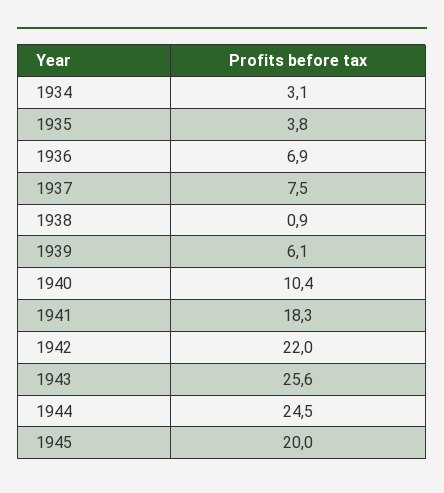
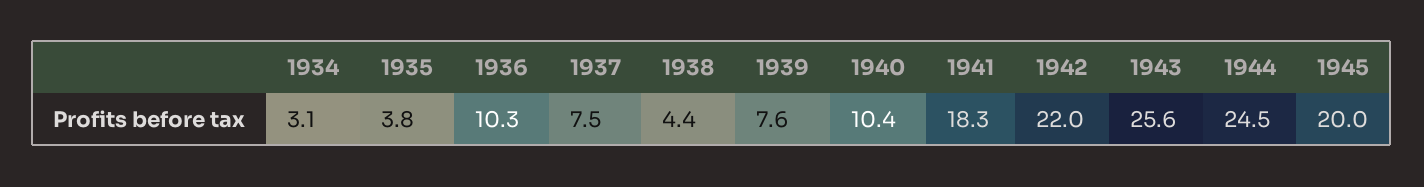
  {
    "1934": 3.1,
    "1935": 3.8,
-   "1936": 6.9,
+   "1936": 10.3,
    "1937": 7.5,
-   "1938": 0.9,
+   "1938": 4.4,
-   "1939": 6.1,
+   "1939": 7.6,
    "1940": 10.4,
    "1941": 18.3,
    "1942": 22,
    "1943": 25.6,
    "1944": 24.5,
    "1945": 20
  }

